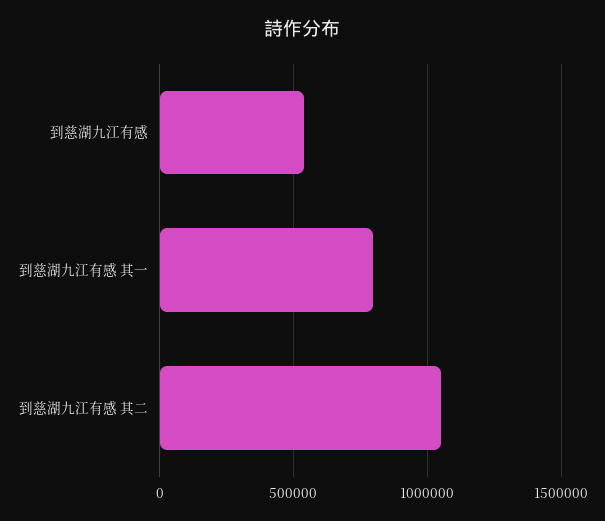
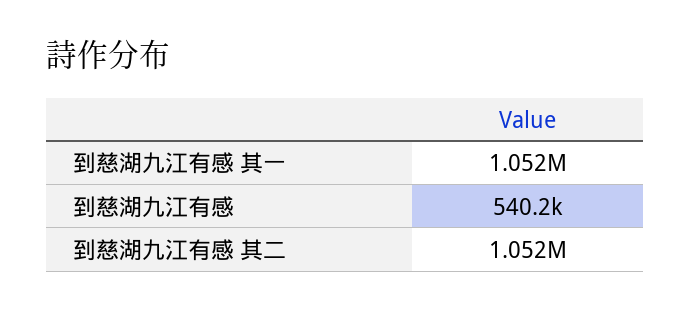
  {
    "到慈湖九江有感": 540200,
-   "到慈湖九江有感 其一": 800000,
+   "到慈湖九江有感 其一": 1052000,
    "到慈湖九江有感 其二": 1052000
  }

